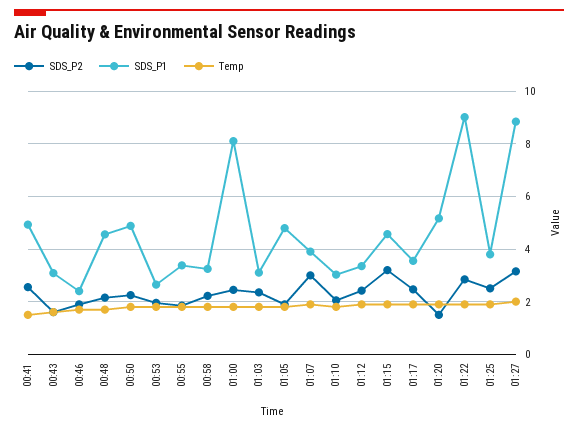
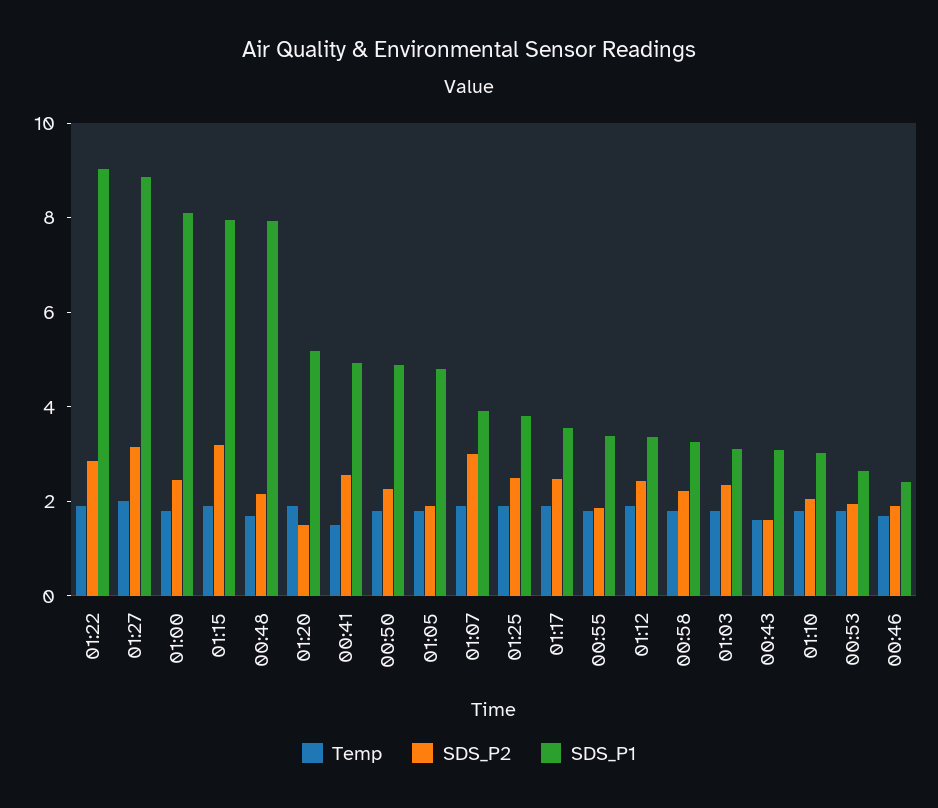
  {
    "SDS_P2": {
      "00:41": 2.5,
      "00:43": 1.5,
      "00:46": 2,
      "00:48": 2.25,
      "00:50": 2.25,
      "00:53": 2,
      "00:55": 1.75,
      "00:58": 2.25,
      "01:00": 2.5,
      "01:03": 2.25,
      "01:05": 2,
      "01:07": 3,
      "01:10": 2,
      "01:12": 2.5,
      "01:15": 3.25,
      "01:17": 2.5,
      "01:20": 1.5,
      "01:22": 2.75,
      "01:25": 2.5,
      "01:27": 3.25
    },
    "SDS_P1": {
      "00:41": 5,
      "00:43": 3,
      "00:46": 2.5,
-     "00:48": 4.5,
+     "00:48": 8,
      "00:50": 5,
      "00:53": 2.75,
      "00:55": 3.5,
      "00:58": 3.25,
      "01:00": 8,
      "01:03": 3,
      "01:05": 4.75,
      "01:07": 4,
      "01:10": 3,
      "01:12": 3.25,
-     "01:15": 4.5,
+     "01:15": 8,
      "01:17": 3.5,
      "01:20": 5.25,
      "01:22": 9,
      "01:25": 3.75,
      "01:27": 8.75
    },
    "Temp": {
      "00:41": 1.5,
      "00:43": 1.5,
      "00:46": 1.75,
      "00:48": 1.75,
      "00:50": 1.75,
      "00:53": 1.75,
      "00:55": 1.75,
      "00:58": 1.75,
      "01:00": 1.75,
      "01:03": 1.75,
      "01:05": 1.75,
      "01:07": 2,
      "01:10": 1.75,
      "01:12": 2,
      "01:15": 2,
      "01:17": 2,
      "01:20": 2,
      "01:22": 2,
      "01:25": 2,
      "01:27": 2
    }
  }

